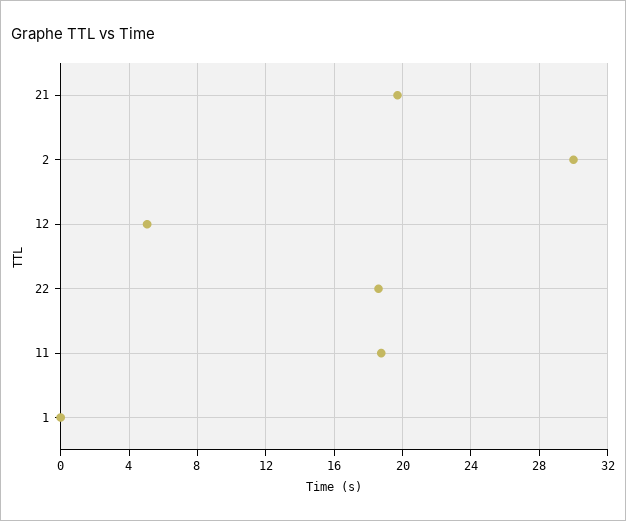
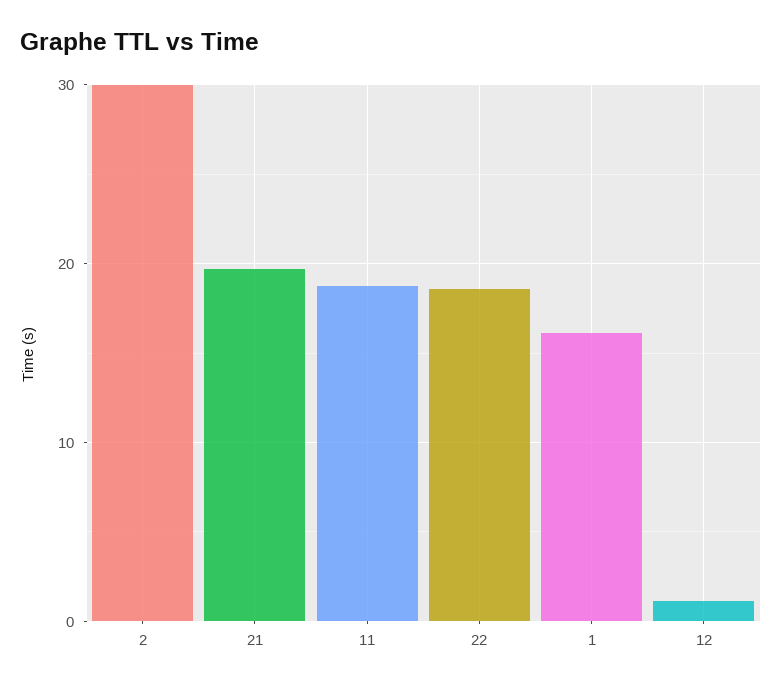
  {
    "21": 19.5,
    "2": 30,
-   "12": 5,
+   "12": 1,
    "22": 18.5,
    "11": 19,
-   "1": 0
+   "1": 16
  }

